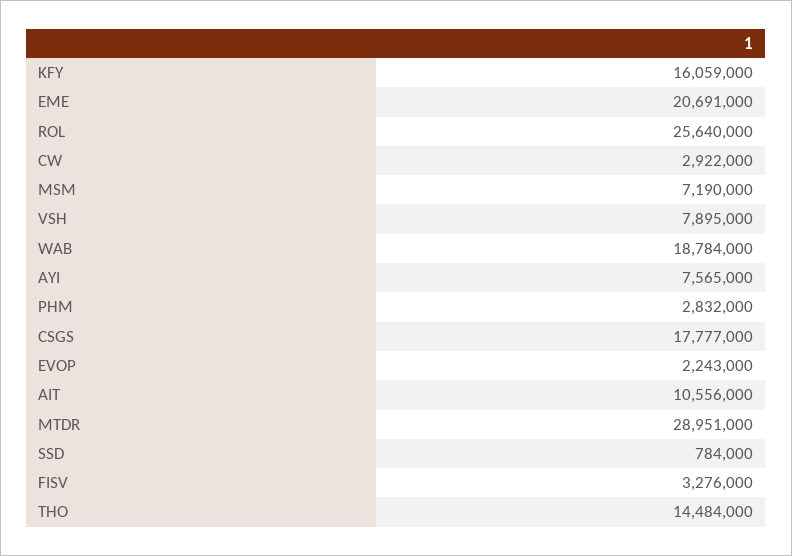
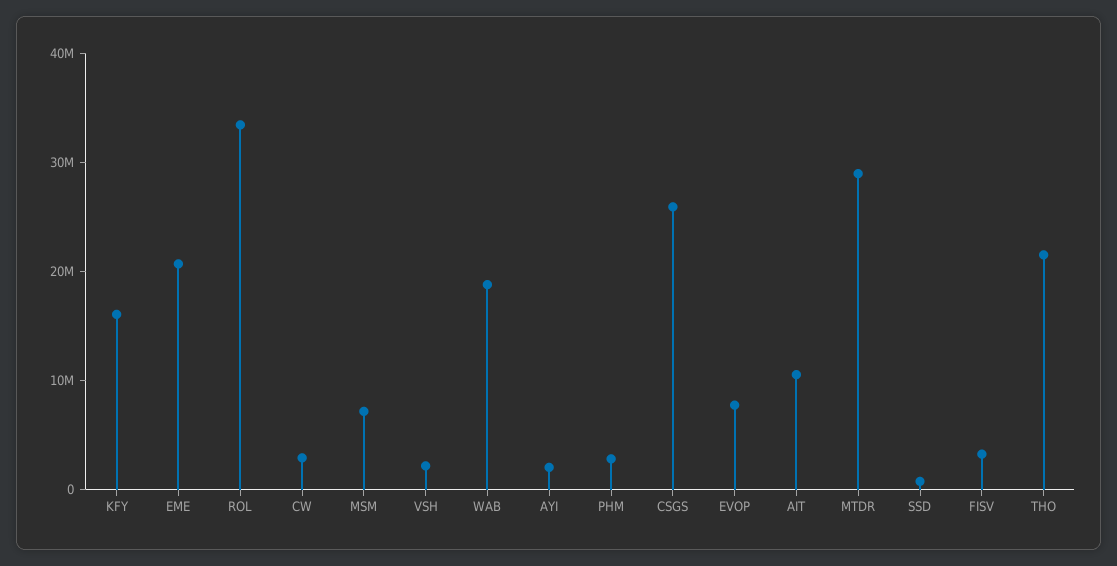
  {
    "KFY": 16059000,
    "EME": 20691000,
-   "ROL": 25640000,
+   "ROL": 34000000,
    "CW": 2922000,
    "MSM": 7190000,
-   "VSH": 7895000,
+   "VSH": 2000000,
    "WAB": 18784000,
-   "AYI": 7565000,
+   "AYI": 2000000,
    "PHM": 2832000,
-   "CSGS": 17777000,
+   "CSGS": 26000000,
-   "EVOP": 2243000,
+   "EVOP": 8000000,
    "AIT": 10556000,
    "MTDR": 28951000,
    "SSD": 784000,
    "FISV": 3276000,
-   "THO": 14484000
+   "THO": 22000000
  }

